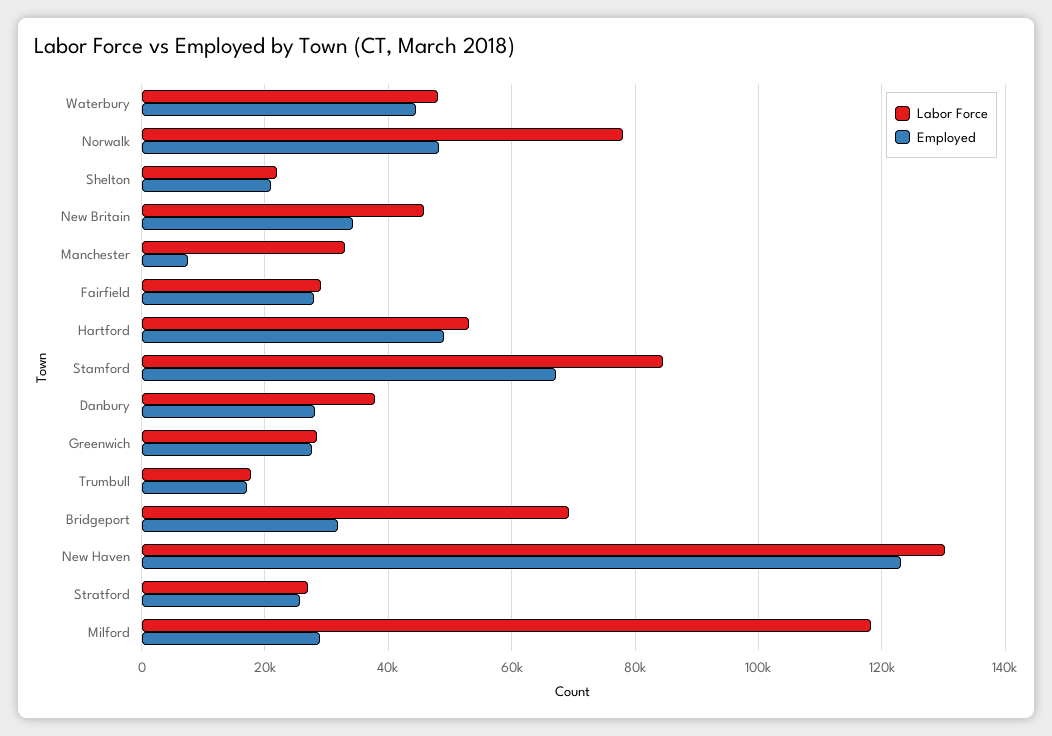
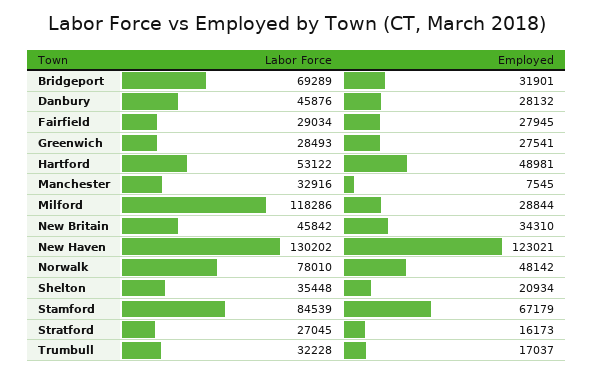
  {
    "Labor Force": {
-     "Waterbury": 48000,
      "Norwalk": 78010,
-     "Shelton": 22000,
+     "Shelton": 35448,
      "New Britain": 45842,
      "Manchester": 32916,
      "Fairfield": 29034,
      "Hartford": 53122,
      "Stamford": 84539,
-     "Danbury": 38000,
+     "Danbury": 45876,
      "Greenwich": 28493,
-     "Trumbull": 18000,
+     "Trumbull": 32228,
      "Bridgeport": 69289,
      "New Haven": 130202,
      "Stratford": 27045,
      "Milford": 118286
    },
    "Employed": {
-     "Waterbury": 44000,
      "Norwalk": 48142,
      "Shelton": 20934,
      "New Britain": 34310,
      "Manchester": 7545,
      "Fairfield": 27945,
      "Hartford": 48981,
      "Stamford": 67179,
      "Danbury": 28132,
      "Greenwich": 27541,
      "Trumbull": 17037,
      "Bridgeport": 31901,
      "New Haven": 123021,
-     "Stratford": 26000,
+     "Stratford": 16173,
      "Milford": 28844
    }
  }

